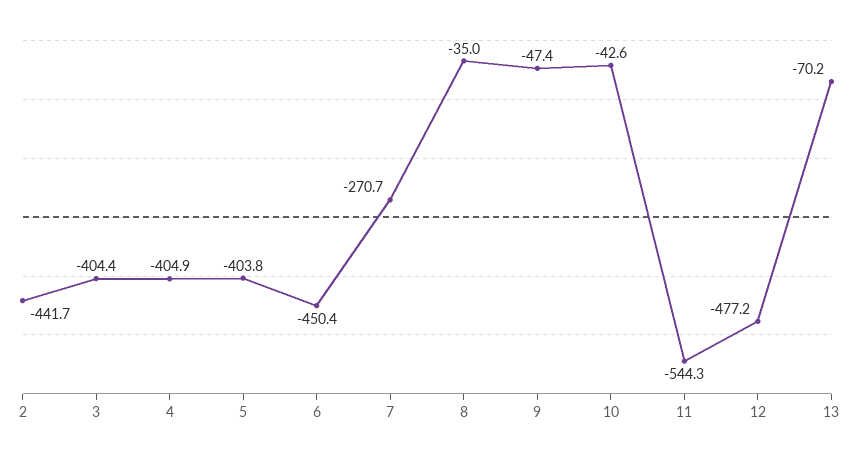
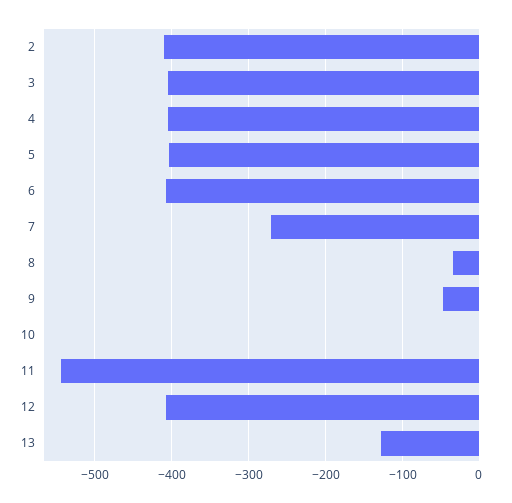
  {
-   "2": -441.7,
+   "2": -410,
    "3": -404.4,
    "4": -404.9,
    "5": -403.8,
-   "6": -450.4,
+   "6": -410,
    "7": -270.7,
    "8": -35,
    "9": -47.4,
-   "10": -42.6,
+   "10": 0,
    "11": -544.3,
-   "12": -477.2,
+   "12": -410,
-   "13": -70.2
+   "13": -130
  }

